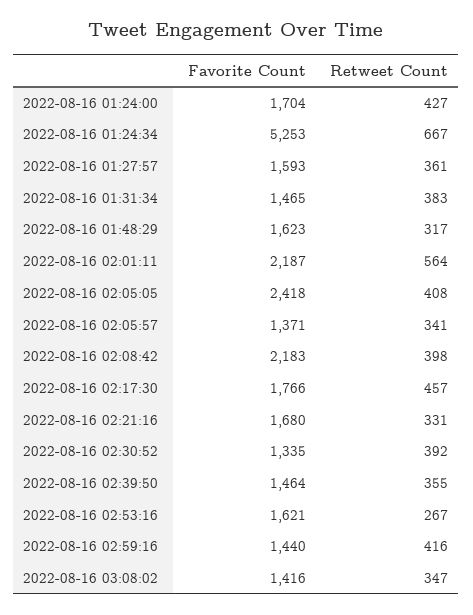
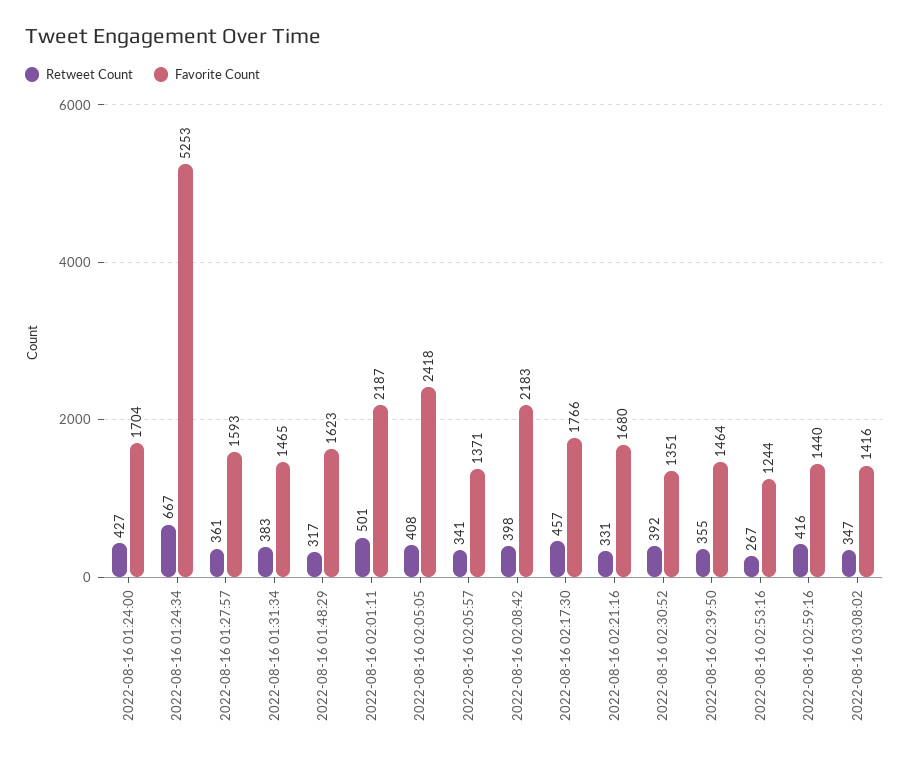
  {
    "Favorite Count": {
      "2022-08-16 01:24:00": 1704,
      "2022-08-16 01:24:34": 5253,
      "2022-08-16 01:27:57": 1593,
      "2022-08-16 01:31:34": 1465,
      "2022-08-16 01:48:29": 1623,
      "2022-08-16 02:01:11": 2187,
      "2022-08-16 02:05:05": 2418,
      "2022-08-16 02:05:57": 1371,
      "2022-08-16 02:08:42": 2183,
      "2022-08-16 02:17:30": 1766,
      "2022-08-16 02:21:16": 1680,
-     "2022-08-16 02:30:52": 1335,
+     "2022-08-16 02:30:52": 1351,
      "2022-08-16 02:39:50": 1464,
-     "2022-08-16 02:53:16": 1621,
+     "2022-08-16 02:53:16": 1244,
      "2022-08-16 02:59:16": 1440,
      "2022-08-16 03:08:02": 1416
    },
    "Retweet Count": {
      "2022-08-16 01:24:00": 427,
      "2022-08-16 01:24:34": 667,
      "2022-08-16 01:27:57": 361,
      "2022-08-16 01:31:34": 383,
      "2022-08-16 01:48:29": 317,
-     "2022-08-16 02:01:11": 564,
+     "2022-08-16 02:01:11": 501,
      "2022-08-16 02:05:05": 408,
      "2022-08-16 02:05:57": 341,
      "2022-08-16 02:08:42": 398,
      "2022-08-16 02:17:30": 457,
      "2022-08-16 02:21:16": 331,
      "2022-08-16 02:30:52": 392,
      "2022-08-16 02:39:50": 355,
      "2022-08-16 02:53:16": 267,
      "2022-08-16 02:59:16": 416,
      "2022-08-16 03:08:02": 347
    }
  }

